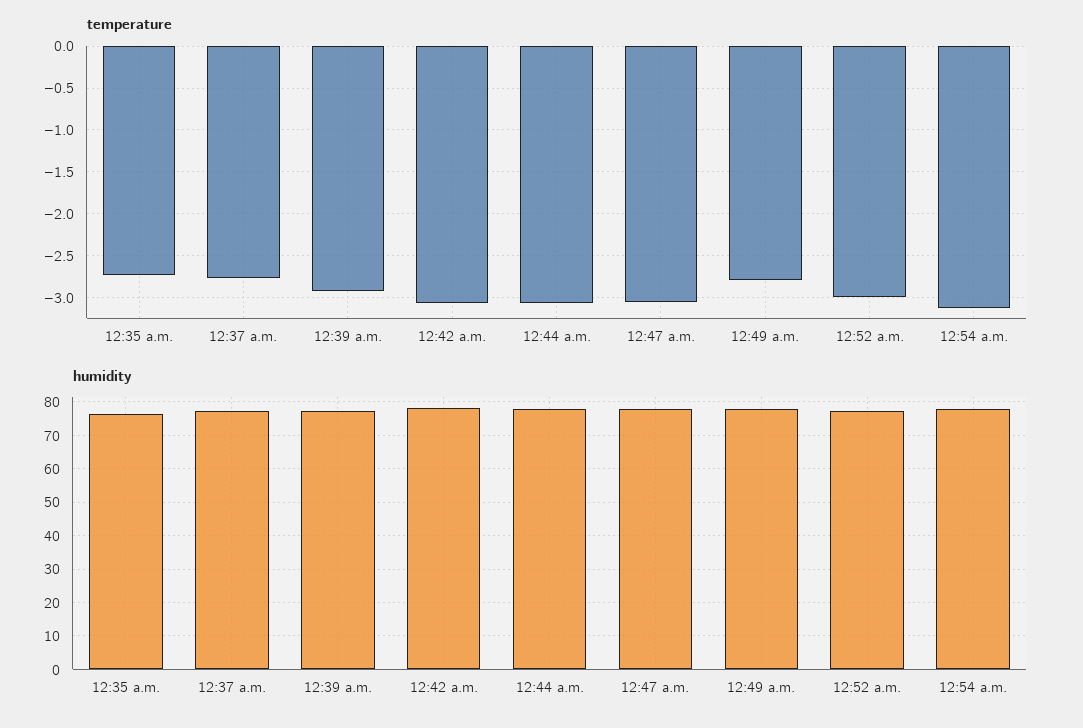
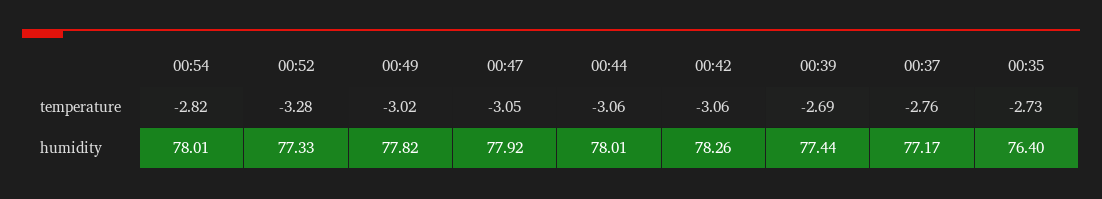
  {
    "temperature": {
      "12:35 a.m.": -2.73,
      "12:37 a.m.": -2.76,
-     "12:39 a.m.": -2.9,
+     "12:39 a.m.": -2.69,
      "12:42 a.m.": -3.06,
      "12:44 a.m.": -3.06,
      "12:47 a.m.": -3.05,
-     "12:49 a.m.": -2.8,
+     "12:49 a.m.": -3.02,
-     "12:52 a.m.": -3,
+     "12:52 a.m.": -3.28,
-     "12:54 a.m.": -3.1
+     "12:54 a.m.": -2.82
    },
    "humidity": {
      "12:35 a.m.": 76.4,
      "12:37 a.m.": 77.17,
      "12:39 a.m.": 77.44,
      "12:42 a.m.": 78.26,
      "12:44 a.m.": 78.01,
      "12:47 a.m.": 77.92,
      "12:49 a.m.": 77.82,
      "12:52 a.m.": 77.33,
      "12:54 a.m.": 78.01
    }
  }

